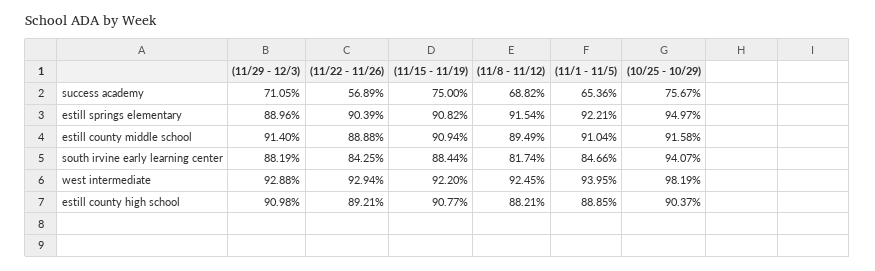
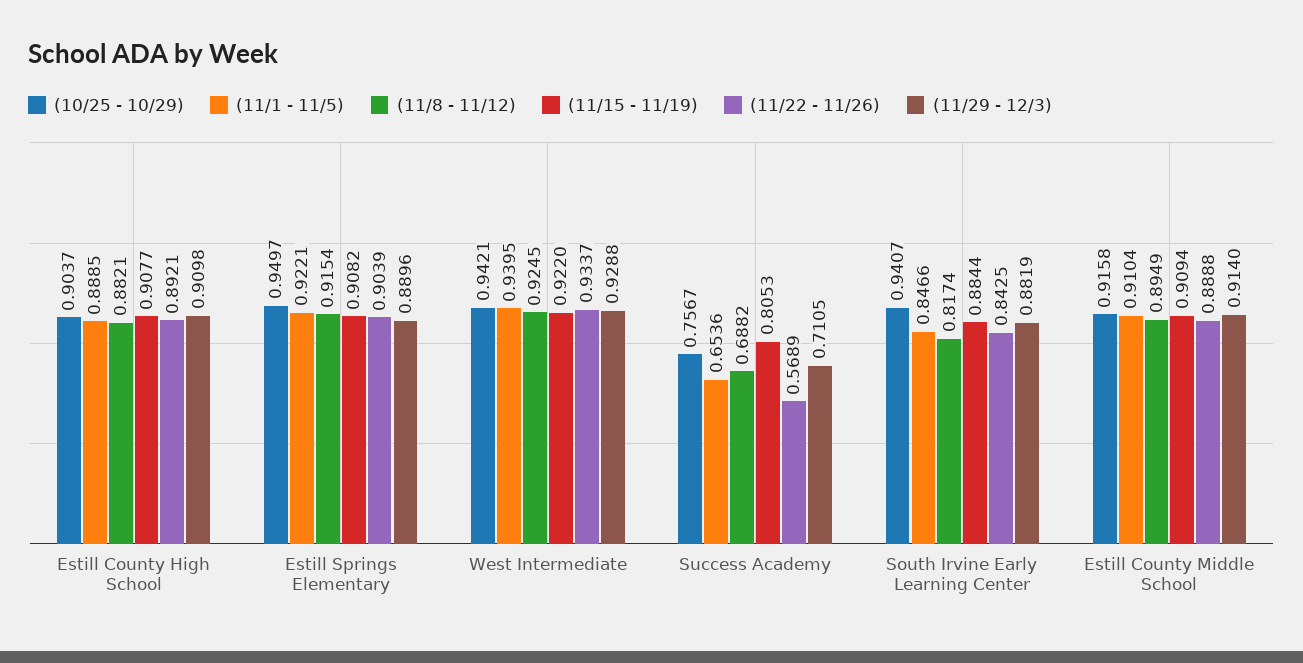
  {
    "(11/29 - 12/3)": {
      "success academy": 0.7105,
      "estill springs elementary": 0.8896,
      "estill county middle school": 0.914,
      "south irvine early learning center": 0.8819,
      "west intermediate": 0.9288,
      "estill county high school": 0.9098
    },
    "(11/22 - 11/26)": {
      "success academy": 0.5689,
      "estill springs elementary": 0.9039,
      "estill county middle school": 0.8888,
      "south irvine early learning center": 0.8425,
-     "west intermediate": 0.9294,
+     "west intermediate": 0.9337,
      "estill county high school": 0.8921
    },
    "(11/15 - 11/19)": {
-     "success academy": 0.75,
+     "success academy": 0.8053,
      "estill springs elementary": 0.9082,
      "estill county middle school": 0.9094,
      "south irvine early learning center": 0.8844,
      "west intermediate": 0.922,
      "estill county high school": 0.9077
    },
    "(11/8 - 11/12)": {
      "success academy": 0.6882,
      "estill springs elementary": 0.9154,
      "estill county middle school": 0.8949,
      "south irvine early learning center": 0.8174,
      "west intermediate": 0.9245,
      "estill county high school": 0.8821
    },
    "(11/1 - 11/5)": {
      "success academy": 0.6536,
      "estill springs elementary": 0.9221,
      "estill county middle school": 0.9104,
      "south irvine early learning center": 0.8466,
      "west intermediate": 0.9395,
      "estill county high school": 0.8885
    },
    "(10/25 - 10/29)": {
      "success academy": 0.7567,
      "estill springs elementary": 0.9497,
      "estill county middle school": 0.9158,
      "south irvine early learning center": 0.9407,
-     "west intermediate": 0.9819,
+     "west intermediate": 0.9421,
      "estill county high school": 0.9037
    }
  }

